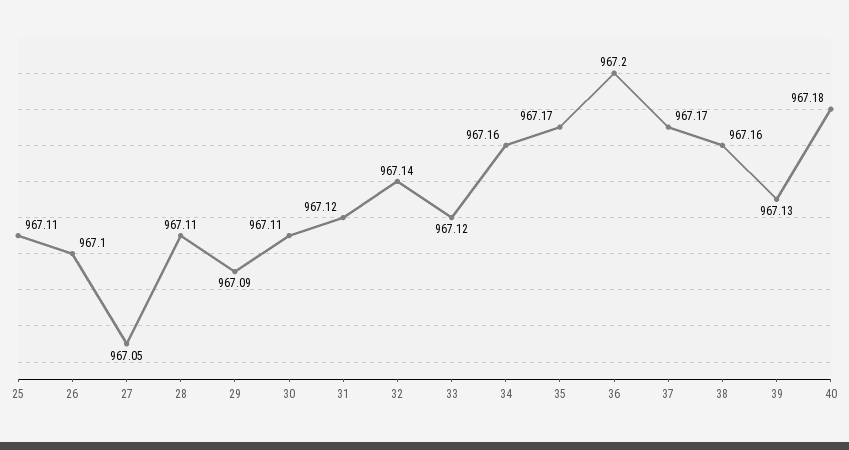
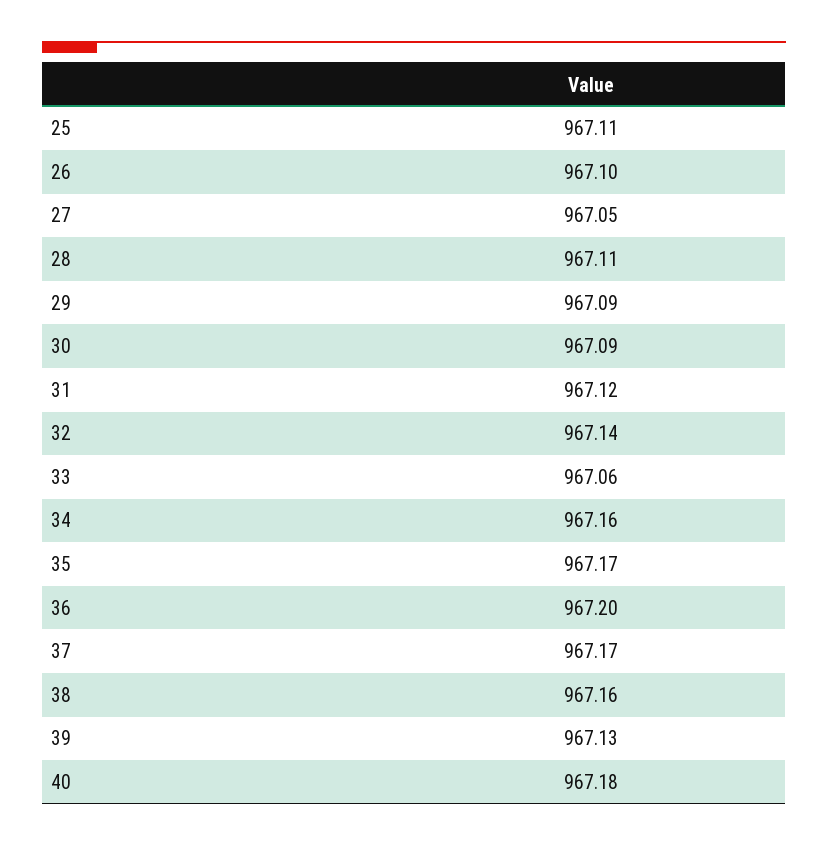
  {
    "25": 967.11,
    "26": 967.1,
    "27": 967.05,
    "28": 967.11,
    "29": 967.09,
-   "30": 967.11,
+   "30": 967.09,
    "31": 967.12,
    "32": 967.14,
-   "33": 967.12,
+   "33": 967.06,
    "34": 967.16,
    "35": 967.17,
    "36": 967.2,
    "37": 967.17,
    "38": 967.16,
    "39": 967.13,
    "40": 967.18
  }

